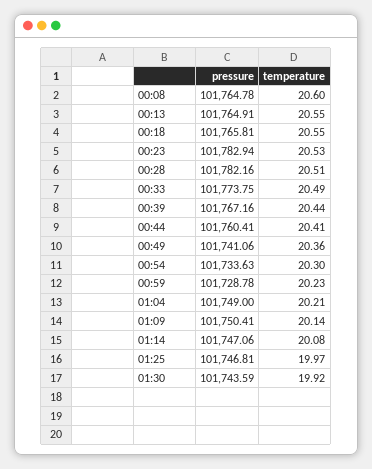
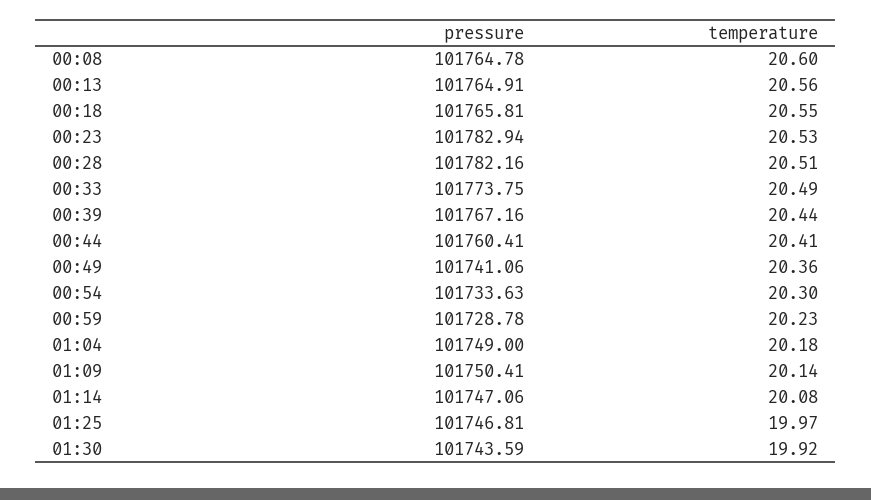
  {
    "pressure": {
      "00:08": 101764.78,
      "00:13": 101764.91,
      "00:18": 101765.81,
      "00:23": 101782.94,
      "00:28": 101782.16,
      "00:33": 101773.75,
      "00:39": 101767.16,
      "00:44": 101760.41,
      "00:49": 101741.06,
      "00:54": 101733.63,
      "00:59": 101728.78,
      "01:04": 101749,
      "01:09": 101750.41,
      "01:14": 101747.06,
      "01:25": 101746.81,
      "01:30": 101743.59
    },
    "temperature": {
      "00:08": 20.6,
-     "00:13": 20.55,
+     "00:13": 20.56,
      "00:18": 20.55,
      "00:23": 20.53,
      "00:28": 20.51,
      "00:33": 20.49,
      "00:39": 20.44,
      "00:44": 20.41,
      "00:49": 20.36,
      "00:54": 20.3,
      "00:59": 20.23,
-     "01:04": 20.21,
+     "01:04": 20.18,
      "01:09": 20.14,
      "01:14": 20.08,
      "01:25": 19.97,
      "01:30": 19.92
    }
  }

